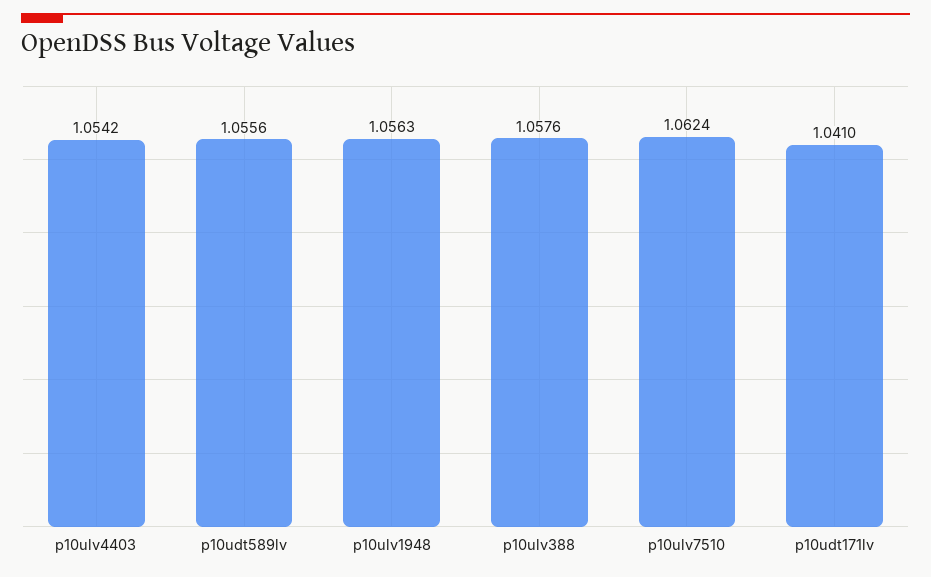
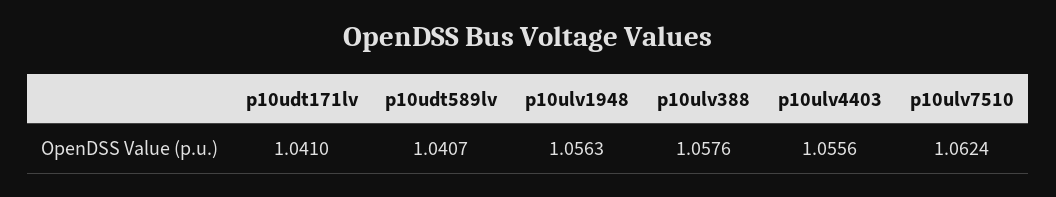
  {
-   "p10ulv4403": 1.0542,
+   "p10ulv4403": 1.0556,
-   "p10udt589lv": 1.0556,
+   "p10udt589lv": 1.0407,
    "p10ulv1948": 1.0563,
    "p10ulv388": 1.0576,
    "p10ulv7510": 1.0624,
    "p10udt171lv": 1.041
  }

